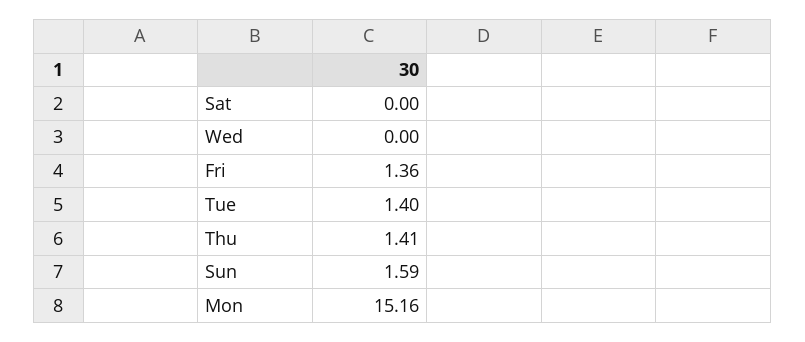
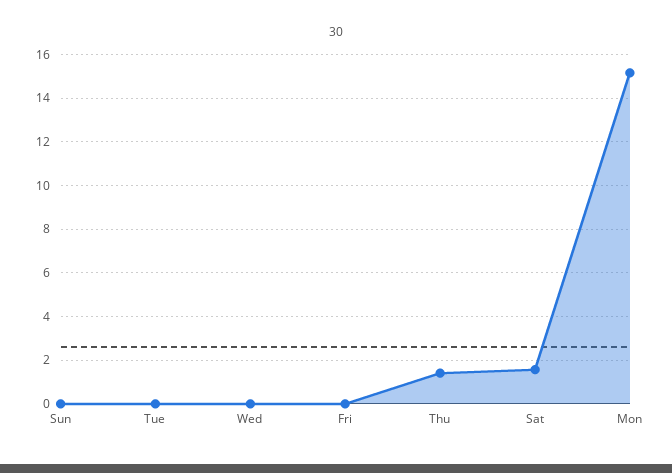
  {
-   "Sat": 0,
+   "Sat": 1.5,
    "Wed": 0,
-   "Fri": 1.36,
+   "Fri": 0,
-   "Tue": 1.4,
+   "Tue": 0,
    "Thu": 1.41,
-   "Sun": 1.59,
+   "Sun": 0,
    "Mon": 15.16
  }

